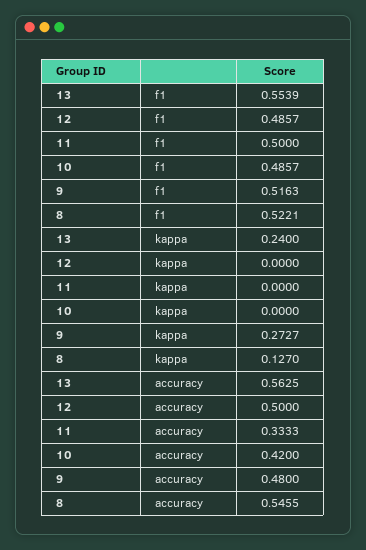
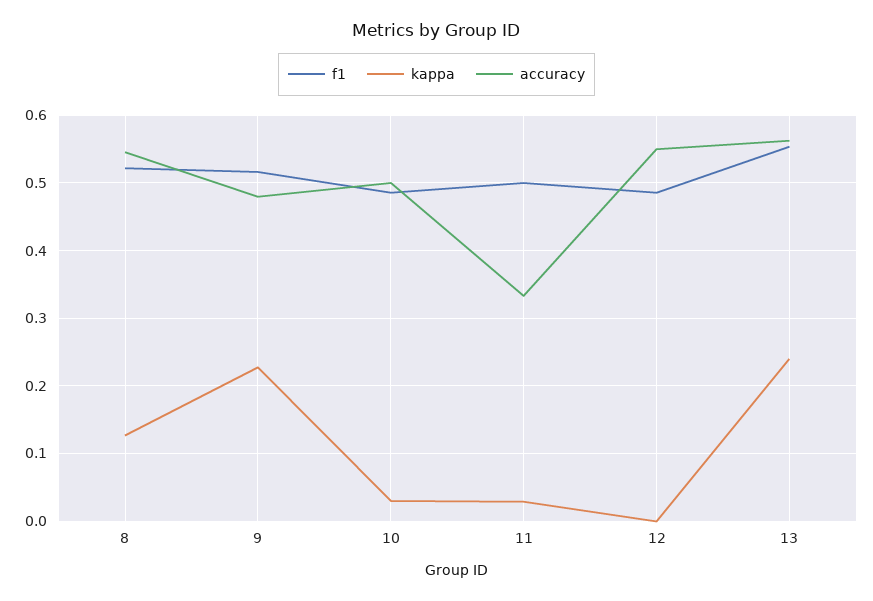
  {
    "f1": {
      "13": 0.5539,
      "12": 0.4857,
      "11": 0.5,
      "10": 0.4857,
      "9": 0.5163,
      "8": 0.5221
    },
    "kappa": {
      "13": 0.24,
      "12": 0,
-     "11": 0,
+     "11": 0.03,
-     "10": 0,
+     "10": 0.03,
-     "9": 0.2727,
+     "9": 0.23,
      "8": 0.127
    },
    "accuracy": {
      "13": 0.5625,
-     "12": 0.5,
+     "12": 0.55,
      "11": 0.3333,
-     "10": 0.42,
+     "10": 0.5,
      "9": 0.48,
      "8": 0.5455
    }
  }

